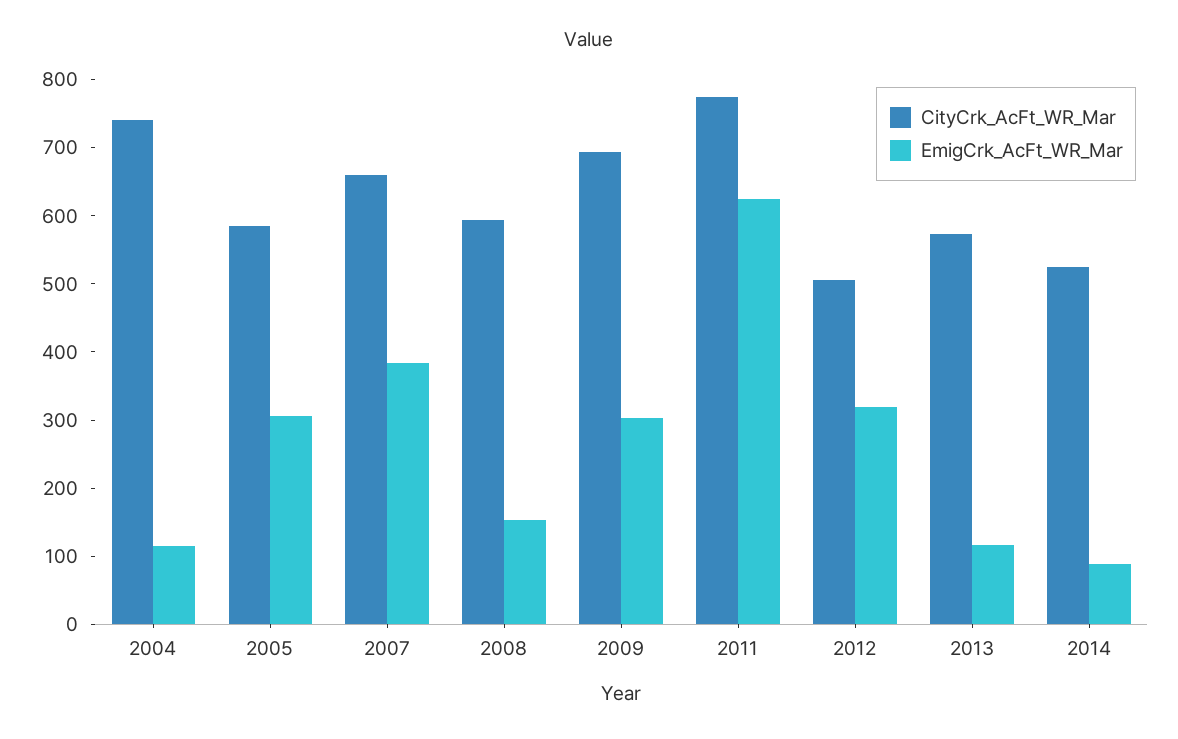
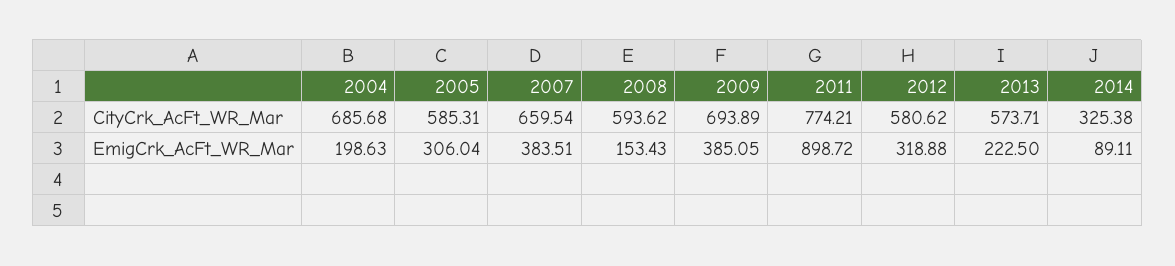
  {
    "CityCrk_AcFt_WR_Mar": {
-     "2004": 740,
+     "2004": 685.68,
      "2005": 585.31,
      "2007": 659.54,
      "2008": 593.62,
      "2009": 693.89,
      "2011": 774.21,
-     "2012": 500,
+     "2012": 580.62,
      "2013": 573.71,
-     "2014": 520
+     "2014": 325.38
    },
    "EmigCrk_AcFt_WR_Mar": {
-     "2004": 120,
+     "2004": 198.63,
      "2005": 306.04,
      "2007": 383.51,
      "2008": 153.43,
-     "2009": 300,
+     "2009": 385.05,
-     "2011": 620,
+     "2011": 898.72,
      "2012": 318.88,
-     "2013": 120,
+     "2013": 222.5,
      "2014": 89.11
    }
  }

